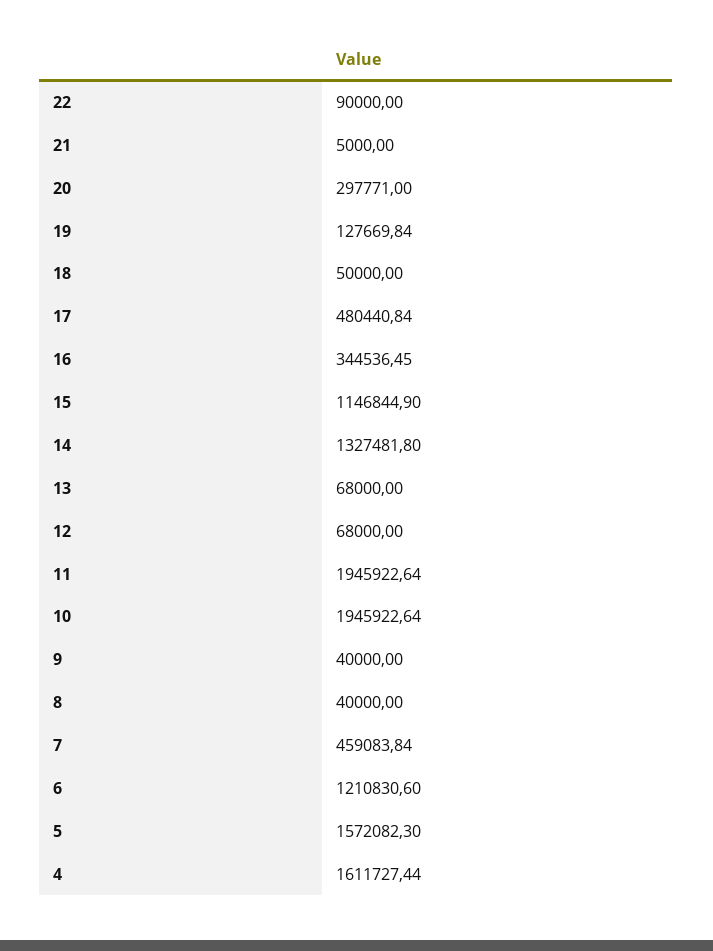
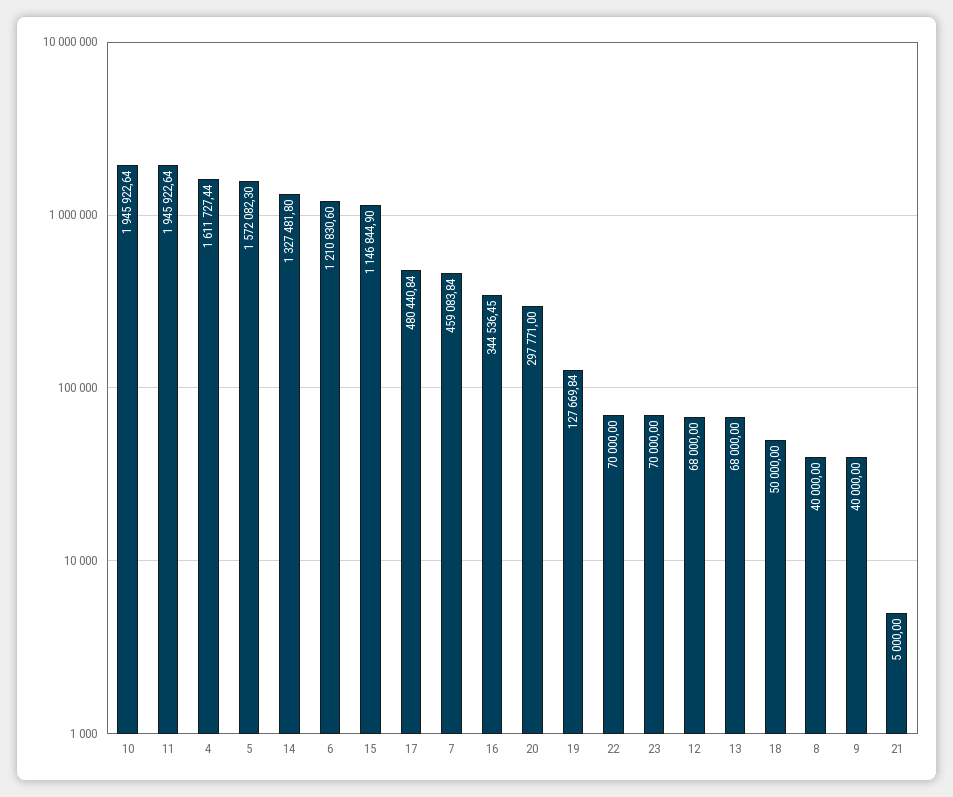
  {
-   "22": 90000,
+   "22": 70000,
    "21": 5000,
    "20": 297771,
    "19": 127669.84,
    "18": 50000,
    "17": 480440.84,
    "16": 344536.45,
    "15": 1146844.9,
    "14": 1327481.8,
    "13": 68000,
    "12": 68000,
    "11": 1945922.64,
    "10": 1945922.64,
    "9": 40000,
    "8": 40000,
    "7": 459083.84,
    "6": 1210830.6,
    "5": 1572082.3,
-   "4": 1611727.44
+   "4": 1611727.44,
+   "23": 70000
  }

